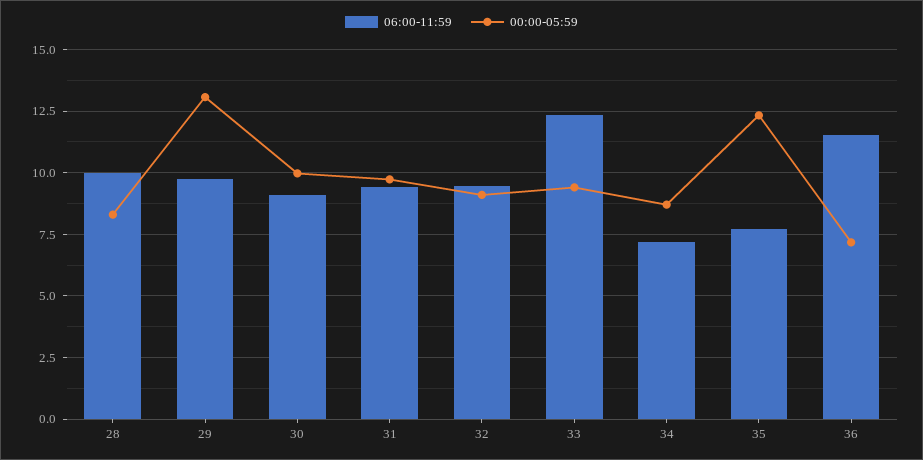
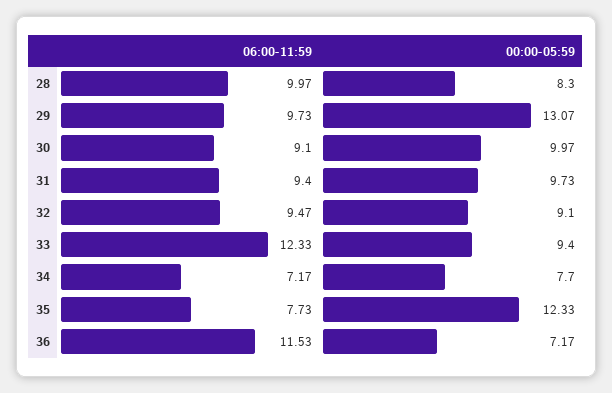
  {
    "06:00-11:59": {
      "28": 9.97,
      "29": 9.73,
      "30": 9.1,
      "31": 9.4,
      "32": 9.47,
      "33": 12.33,
      "34": 7.17,
      "35": 7.73,
      "36": 11.53
    },
    "00:00-05:59": {
      "28": 8.3,
      "29": 13.07,
      "30": 9.97,
      "31": 9.73,
      "32": 9.1,
      "33": 9.4,
-     "34": 8.75,
+     "34": 7.7,
      "35": 12.33,
      "36": 7.17
    }
  }

